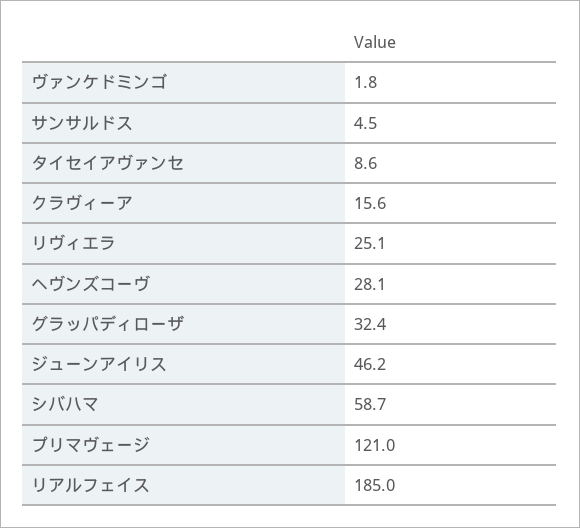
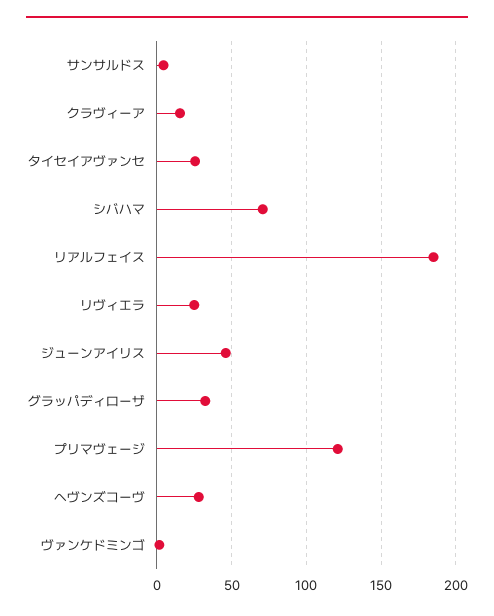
  {
    "ヴァンケドミンゴ": 1.8,
    "サンサルドス": 4.5,
-   "タイセイアヴァンセ": 8.6,
+   "タイセイアヴァンセ": 25,
    "クラヴィーア": 15.6,
    "リヴィエラ": 25.1,
    "ヘヴンズコーヴ": 28.1,
    "グラッパディローザ": 32.4,
    "ジューンアイリス": 46.2,
-   "シバハマ": 58.7,
+   "シバハマ": 70,
    "プリマヴェージ": 121,
    "リアルフェイス": 185
  }

